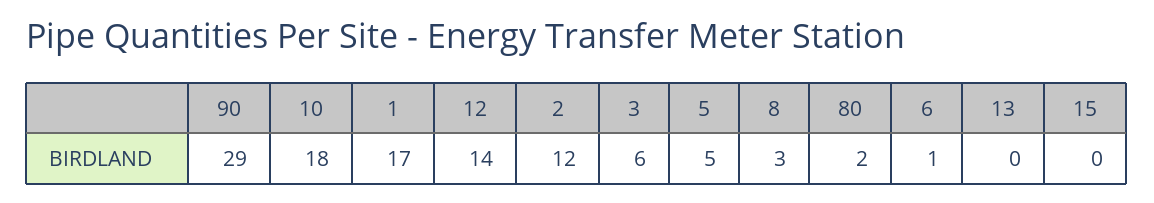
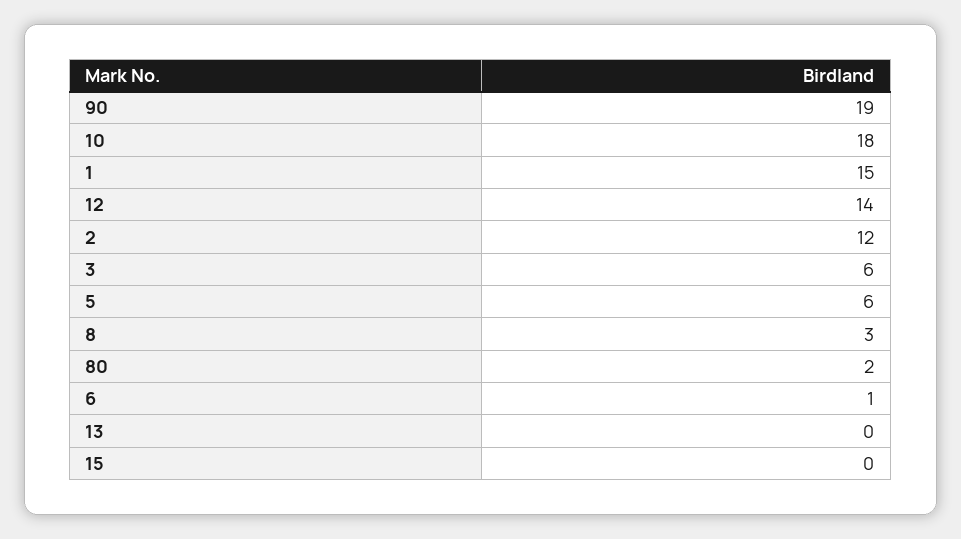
  {
-   "90": 29,
+   "90": 19,
    "10": 18,
-   "1": 17,
+   "1": 15,
    "12": 14,
    "2": 12,
    "3": 6,
-   "5": 5,
+   "5": 6,
    "8": 3,
    "80": 2,
    "6": 1,
    "13": 0,
    "15": 0
  }

